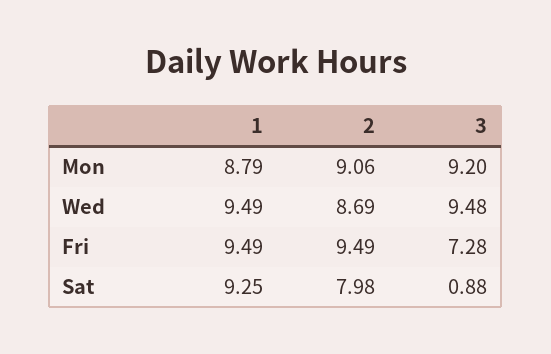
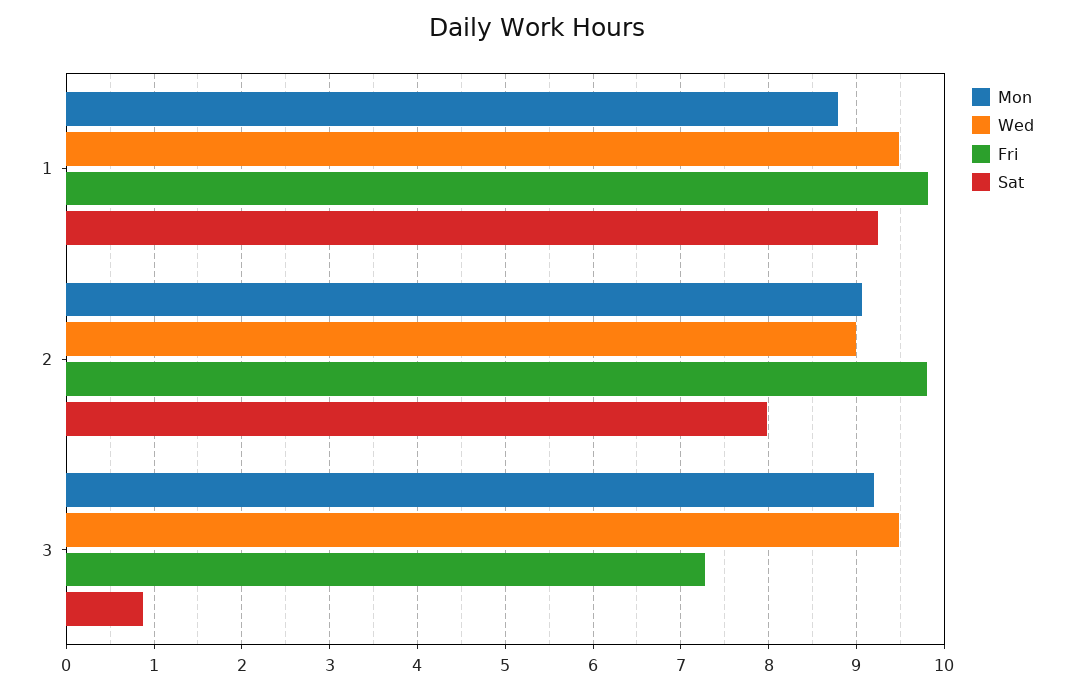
  {
    "Mon": {
      "1": 8.79,
      "2": 9.06,
      "3": 9.2
    },
    "Wed": {
      "1": 9.49,
-     "2": 8.69,
+     "2": 9,
      "3": 9.48
    },
    "Fri": {
-     "1": 9.49,
+     "1": 9.8,
-     "2": 9.49,
+     "2": 9.8,
      "3": 7.28
    },
    "Sat": {
      "1": 9.25,
      "2": 7.98,
      "3": 0.88
    }
  }

